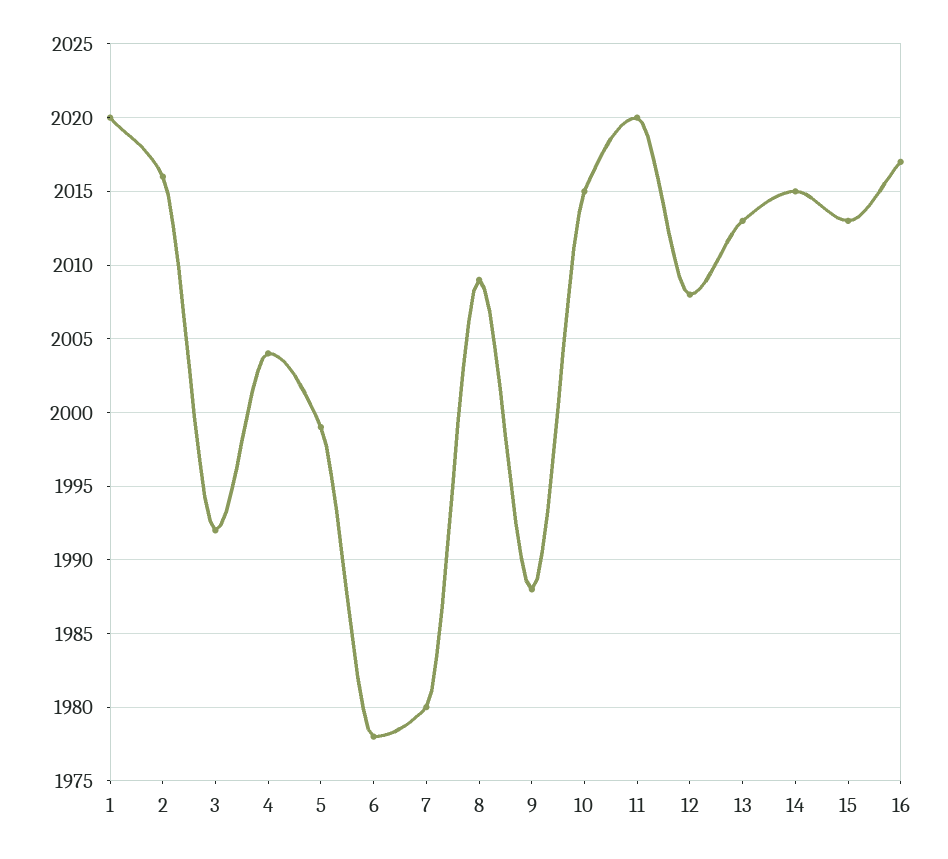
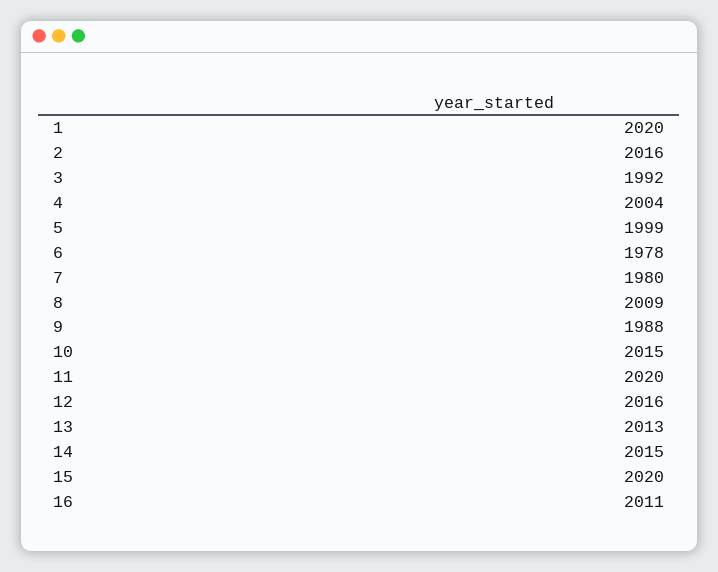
  {
    "1": 2020,
    "2": 2016,
    "3": 1992,
    "4": 2004,
    "5": 1999,
    "6": 1978,
    "7": 1980,
    "8": 2009,
    "9": 1988,
    "10": 2015,
    "11": 2020,
-   "12": 2008,
+   "12": 2016,
    "13": 2013,
    "14": 2015,
-   "15": 2013,
+   "15": 2020,
-   "16": 2017
+   "16": 2011
  }

